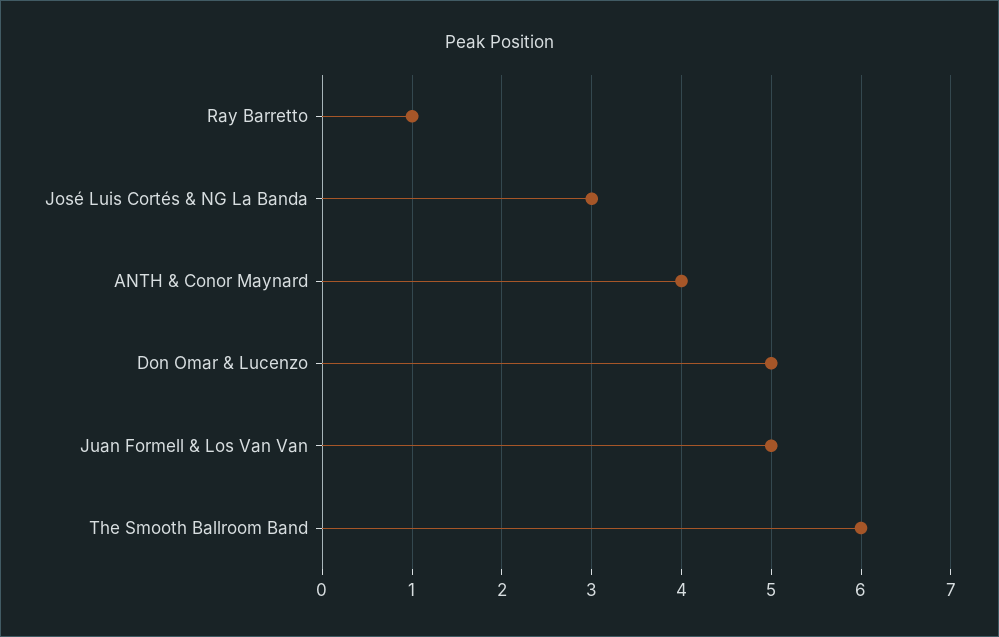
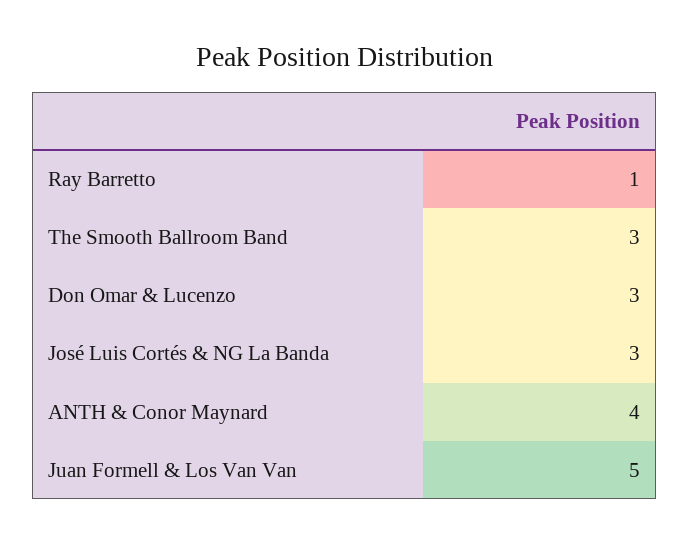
  {
    "Ray Barretto": 1,
    "José Luis Cortés & NG La Banda": 3,
    "ANTH & Conor Maynard": 4,
-   "Don Omar & Lucenzo": 5,
+   "Don Omar & Lucenzo": 3,
    "Juan Formell & Los Van Van": 5,
-   "The Smooth Ballroom Band": 6
+   "The Smooth Ballroom Band": 3
  }

